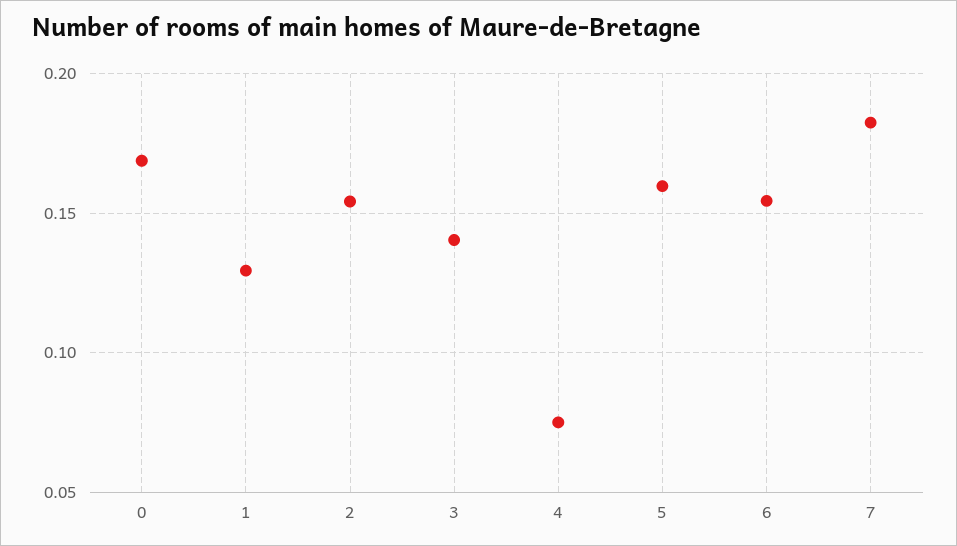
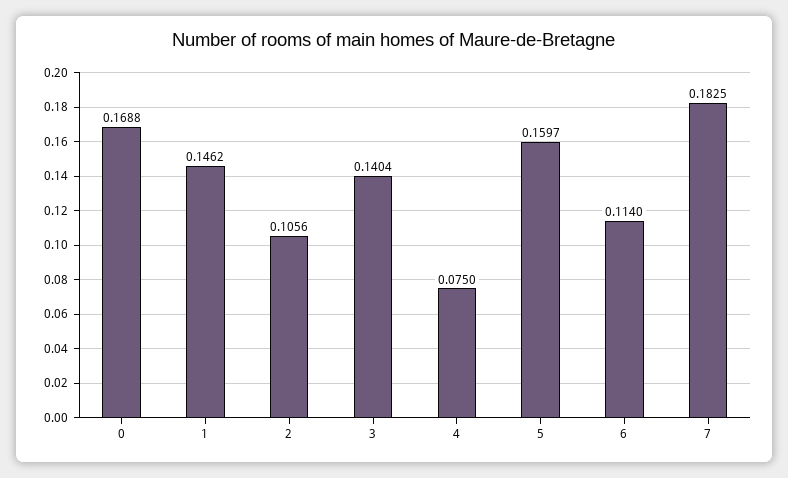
  {
    "0": 0.1688,
-   "1": 0.13,
+   "1": 0.1462,
-   "2": 0.155,
+   "2": 0.1056,
    "3": 0.1404,
    "4": 0.075,
    "5": 0.1597,
-   "6": 0.155,
+   "6": 0.114,
    "7": 0.1825
  }

